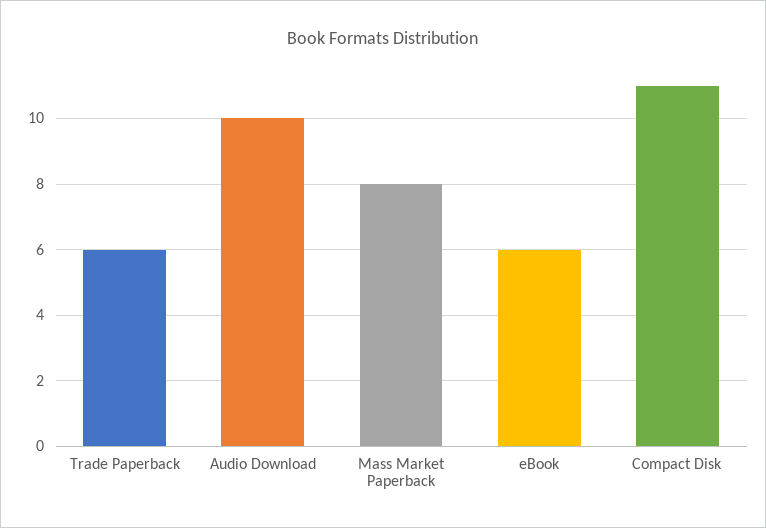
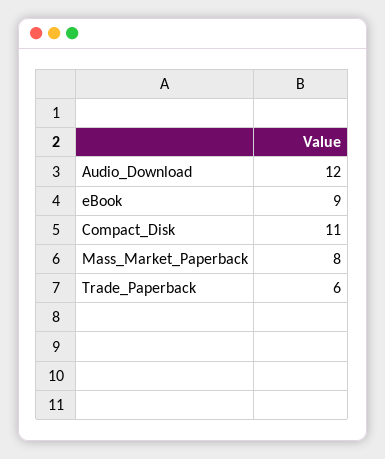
  {
    "Trade Paperback": 6,
-   "Audio Download": 10,
+   "Audio Download": 12,
    "Mass Market Paperback": 8,
-   "eBook": 6,
+   "eBook": 9,
    "Compact Disk": 11
  }

